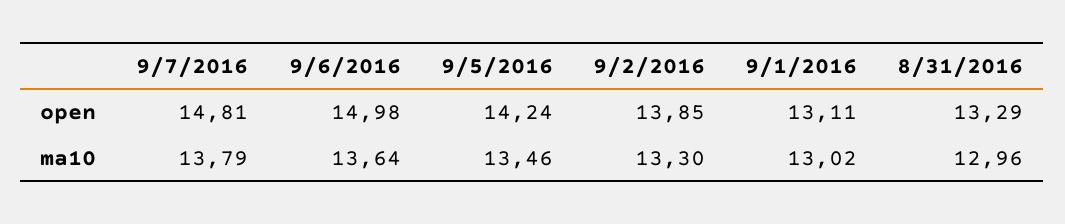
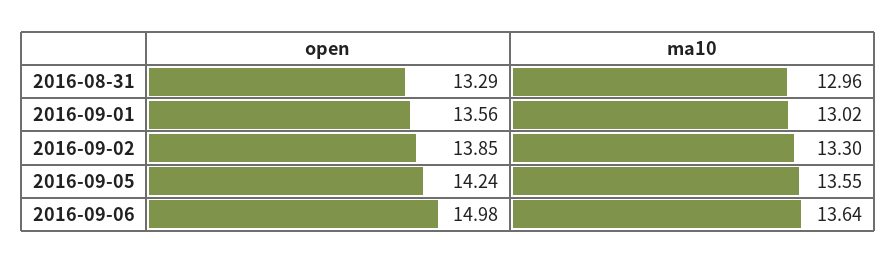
  {
-   "9/7/2016": {
-     "open": 14.81,
-     "ma10": 13.79
-   },
    "9/6/2016": {
      "open": 14.98,
      "ma10": 13.64
    },
    "9/5/2016": {
      "open": 14.24,
-     "ma10": 13.46
+     "ma10": 13.55
    },
    "9/2/2016": {
      "open": 13.85,
      "ma10": 13.3
    },
    "9/1/2016": {
-     "open": 13.11,
+     "open": 13.56,
      "ma10": 13.02
    },
    "8/31/2016": {
      "open": 13.29,
      "ma10": 12.96
    }
  }

